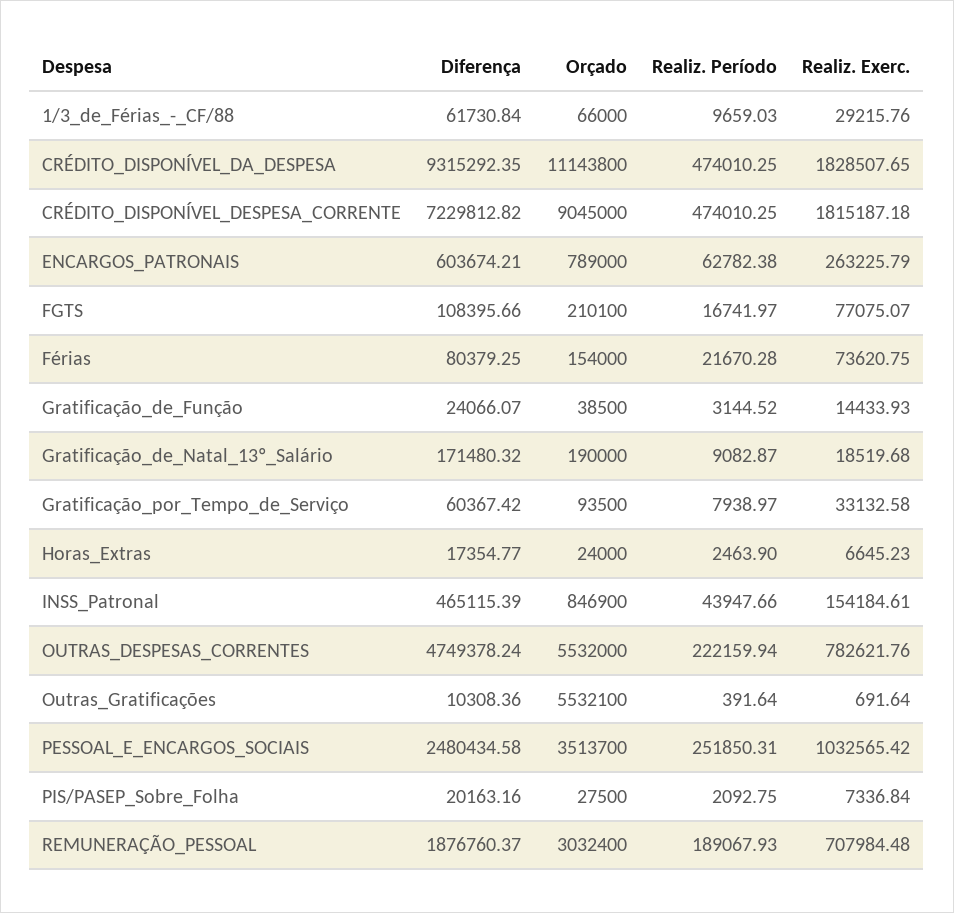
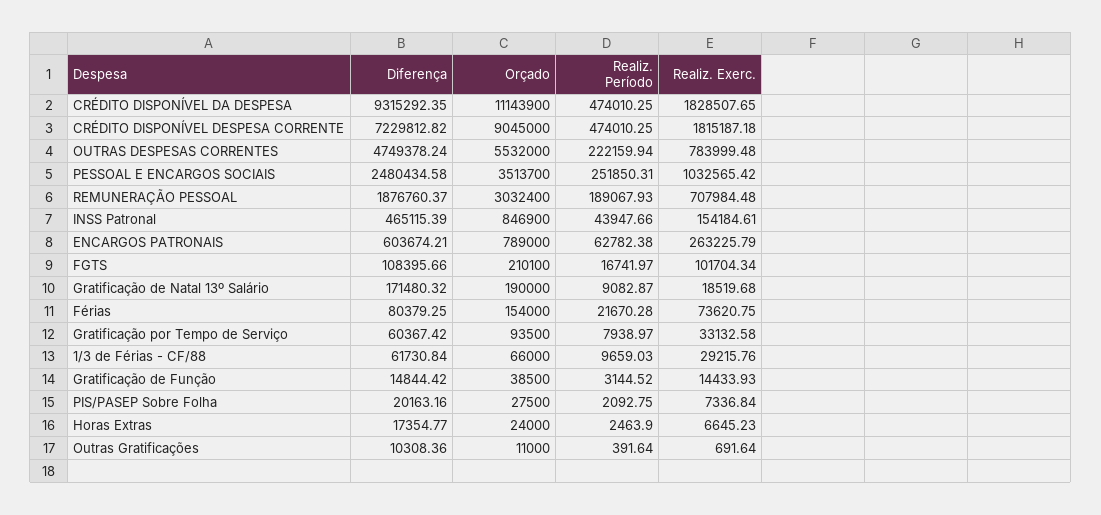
  {
    "Diferença": {
      "1/3_de_Férias_-_CF/88": 61730.84,
      "CRÉDITO_DISPONÍVEL_DA_DESPESA": 9315292.35,
      "CRÉDITO_DISPONÍVEL_DESPESA_CORRENTE": 7229812.82,
      "ENCARGOS_PATRONAIS": 603674.21,
      "FGTS": 108395.66,
      "Férias": 80379.25,
-     "Gratificação_de_Função": 24066.07,
+     "Gratificação_de_Função": 14844.42,
      "Gratificação_de_Natal_13º_Salário": 171480.32,
      "Gratificação_por_Tempo_de_Serviço": 60367.42,
      "Horas_Extras": 17354.77,
      "INSS_Patronal": 465115.39,
      "OUTRAS_DESPESAS_CORRENTES": 4749378.24,
      "Outras_Gratificações": 10308.36,
      "PESSOAL_E_ENCARGOS_SOCIAIS": 2480434.58,
      "PIS/PASEP_Sobre_Folha": 20163.16,
      "REMUNERAÇÃO_PESSOAL": 1876760.37
    },
    "Orçado": {
      "1/3_de_Férias_-_CF/88": 66000,
-     "CRÉDITO_DISPONÍVEL_DA_DESPESA": 11143800,
+     "CRÉDITO_DISPONÍVEL_DA_DESPESA": 11143900,
      "CRÉDITO_DISPONÍVEL_DESPESA_CORRENTE": 9045000,
      "ENCARGOS_PATRONAIS": 789000,
      "FGTS": 210100,
      "Férias": 154000,
      "Gratificação_de_Função": 38500,
      "Gratificação_de_Natal_13º_Salário": 190000,
      "Gratificação_por_Tempo_de_Serviço": 93500,
      "Horas_Extras": 24000,
      "INSS_Patronal": 846900,
      "OUTRAS_DESPESAS_CORRENTES": 5532000,
-     "Outras_Gratificações": 5532100,
+     "Outras_Gratificações": 11000,
      "PESSOAL_E_ENCARGOS_SOCIAIS": 3513700,
      "PIS/PASEP_Sobre_Folha": 27500,
      "REMUNERAÇÃO_PESSOAL": 3032400
    },
    "Realiz. Período": {
      "1/3_de_Férias_-_CF/88": 9659.03,
      "CRÉDITO_DISPONÍVEL_DA_DESPESA": 474010.25,
      "CRÉDITO_DISPONÍVEL_DESPESA_CORRENTE": 474010.25,
      "ENCARGOS_PATRONAIS": 62782.38,
      "FGTS": 16741.97,
      "Férias": 21670.28,
      "Gratificação_de_Função": 3144.52,
      "Gratificação_de_Natal_13º_Salário": 9082.87,
      "Gratificação_por_Tempo_de_Serviço": 7938.97,
      "Horas_Extras": 2463.9,
      "INSS_Patronal": 43947.66,
      "OUTRAS_DESPESAS_CORRENTES": 222159.94,
      "Outras_Gratificações": 391.64,
      "PESSOAL_E_ENCARGOS_SOCIAIS": 251850.31,
      "PIS/PASEP_Sobre_Folha": 2092.75,
      "REMUNERAÇÃO_PESSOAL": 189067.93
    },
    "Realiz. Exerc.": {
      "1/3_de_Férias_-_CF/88": 29215.76,
      "CRÉDITO_DISPONÍVEL_DA_DESPESA": 1828507.65,
      "CRÉDITO_DISPONÍVEL_DESPESA_CORRENTE": 1815187.18,
      "ENCARGOS_PATRONAIS": 263225.79,
-     "FGTS": 77075.07,
+     "FGTS": 101704.34,
      "Férias": 73620.75,
      "Gratificação_de_Função": 14433.93,
      "Gratificação_de_Natal_13º_Salário": 18519.68,
      "Gratificação_por_Tempo_de_Serviço": 33132.58,
      "Horas_Extras": 6645.23,
      "INSS_Patronal": 154184.61,
-     "OUTRAS_DESPESAS_CORRENTES": 782621.76,
+     "OUTRAS_DESPESAS_CORRENTES": 783999.48,
      "Outras_Gratificações": 691.64,
      "PESSOAL_E_ENCARGOS_SOCIAIS": 1032565.42,
      "PIS/PASEP_Sobre_Folha": 7336.84,
      "REMUNERAÇÃO_PESSOAL": 707984.48
    }
  }

